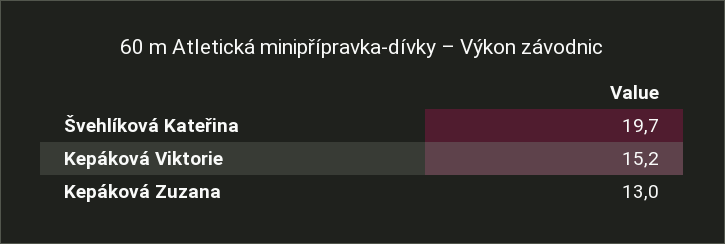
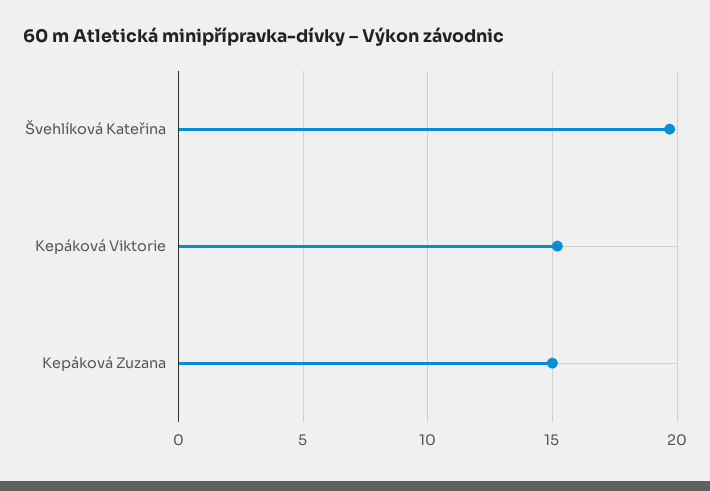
  {
    "Švehlíková Kateřina": 19.7,
    "Kepáková Viktorie": 15.2,
-   "Kepáková Zuzana": 13
+   "Kepáková Zuzana": 15
  }

